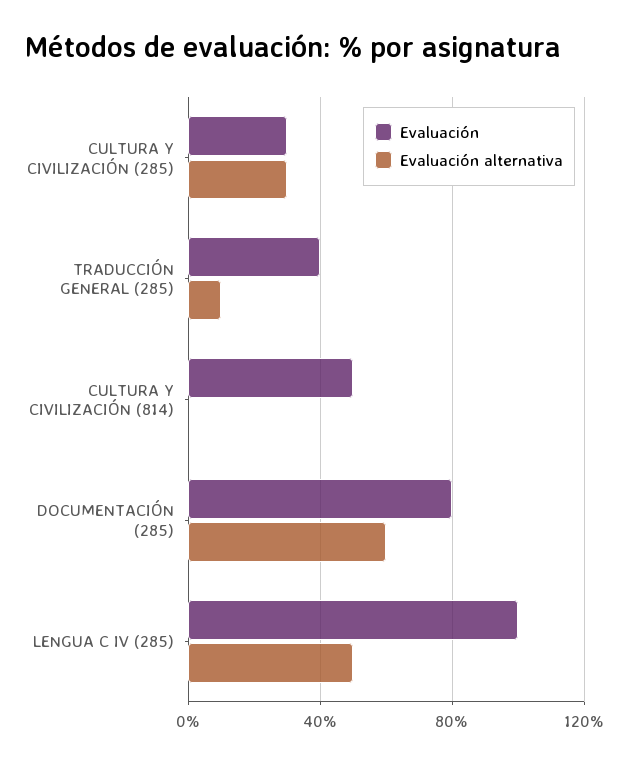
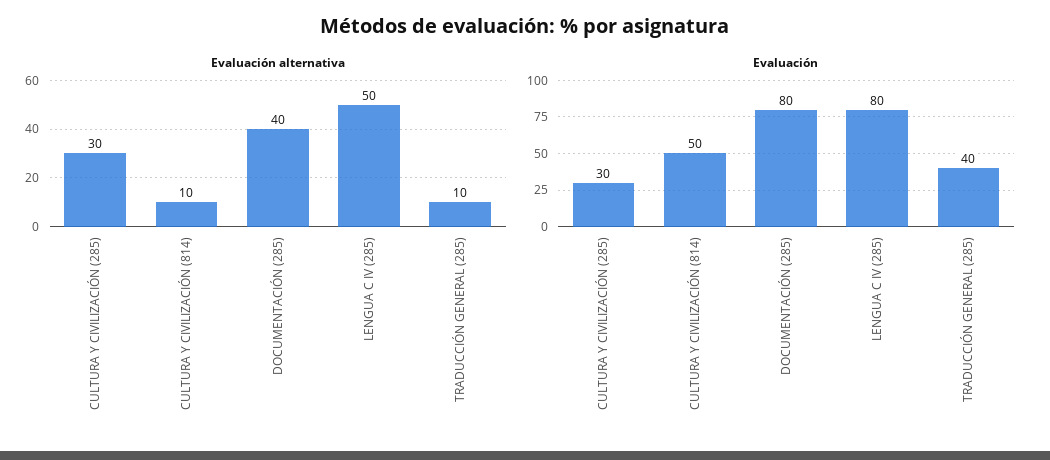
  {
    "Evaluación": {
      "CULTURA Y CIVILIZACIÓN (285)": 30,
      "TRADUCCIÓN GENERAL (285)": 40,
      "CULTURA Y CIVILIZACIÓN (814)": 50,
      "DOCUMENTACIÓN (285)": 80,
-     "LENGUA C IV (285)": 100
+     "LENGUA C IV (285)": 80
    },
    "Evaluación alternativa": {
      "CULTURA Y CIVILIZACIÓN (285)": 30,
      "TRADUCCIÓN GENERAL (285)": 10,
-     "CULTURA Y CIVILIZACIÓN (814)": 0,
+     "CULTURA Y CIVILIZACIÓN (814)": 10,
-     "DOCUMENTACIÓN (285)": 60,
+     "DOCUMENTACIÓN (285)": 40,
      "LENGUA C IV (285)": 50
    }
  }

